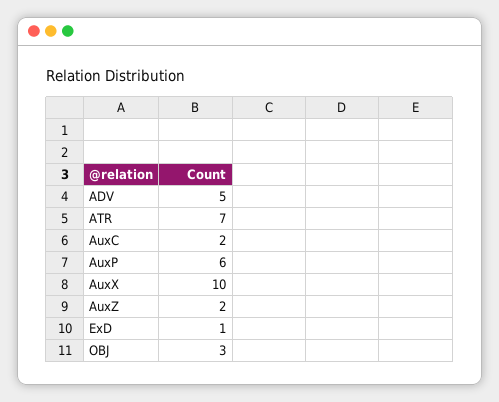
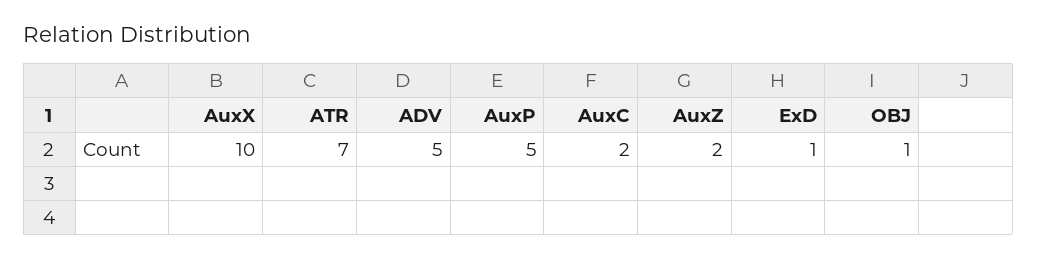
  {
    "ADV": 5,
    "ATR": 7,
    "AuxC": 2,
-   "AuxP": 6,
+   "AuxP": 5,
    "AuxX": 10,
    "AuxZ": 2,
    "ExD": 1,
-   "OBJ": 3
+   "OBJ": 1
  }

